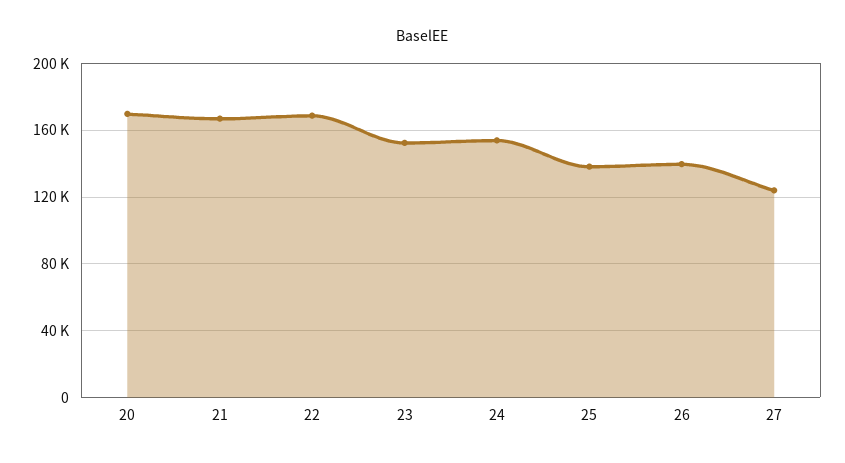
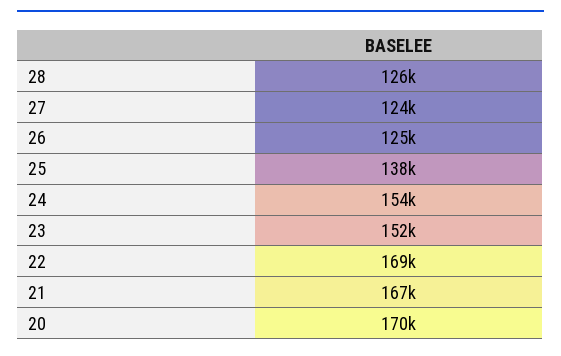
  {
    "20": 170000,
    "21": 167000,
    "22": 169000,
    "23": 152000,
    "24": 154000,
    "25": 138000,
-   "26": 140000,
+   "26": 125000,
-   "27": 124000
+   "27": 124000,
+   "28": 126000
  }

